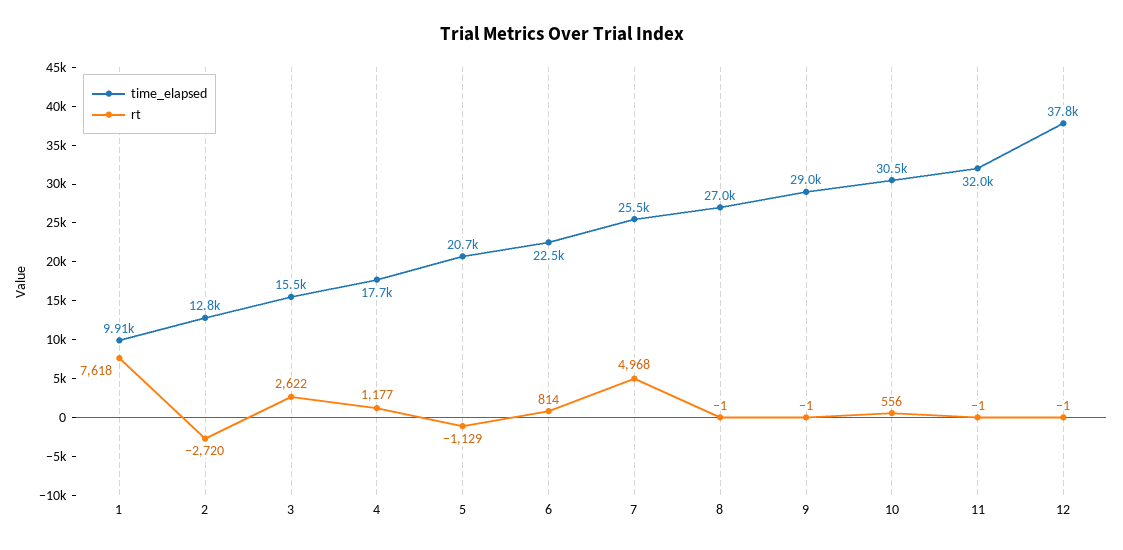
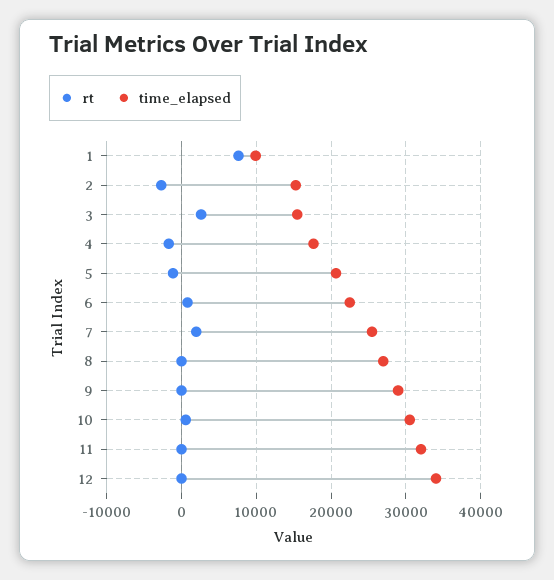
  {
    "time_elapsed": {
      "1": 9910,
-     "2": 12800,
+     "2": 15000,
      "3": 15500,
      "4": 17700,
      "5": 20700,
      "6": 22500,
      "7": 25500,
      "8": 27000,
      "9": 29000,
      "10": 30500,
      "11": 32000,
-     "12": 37800
+     "12": 34000
    },
    "rt": {
      "1": 7618,
      "2": -2720,
      "3": 2622,
-     "4": 1177,
+     "4": -2000,
      "5": -1129,
      "6": 814,
-     "7": 4968,
+     "7": 2000,
      "8": -1,
      "9": -1,
      "10": 556,
      "11": -1,
      "12": -1
    }
  }

